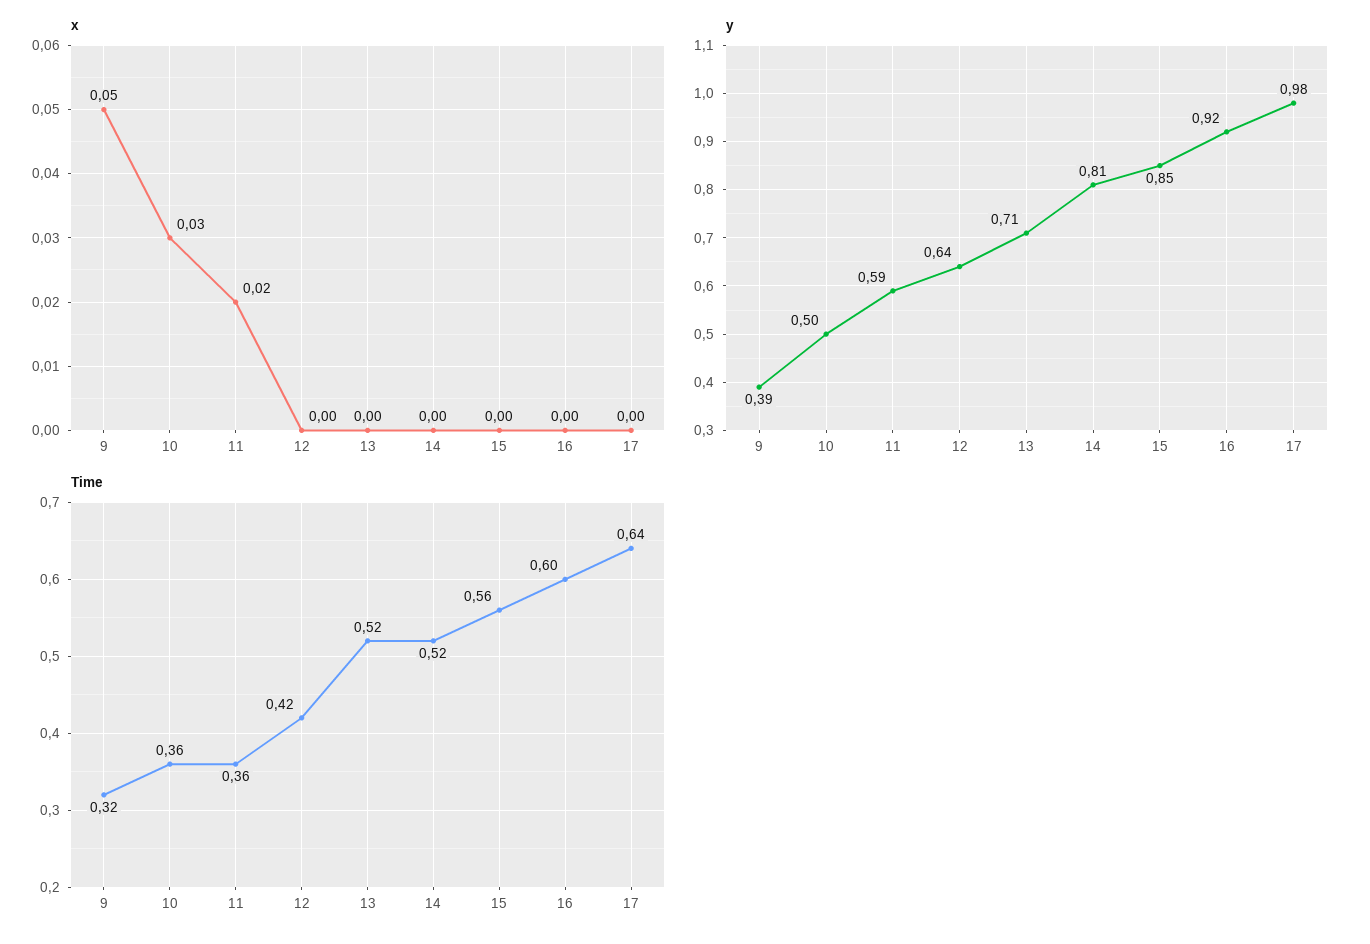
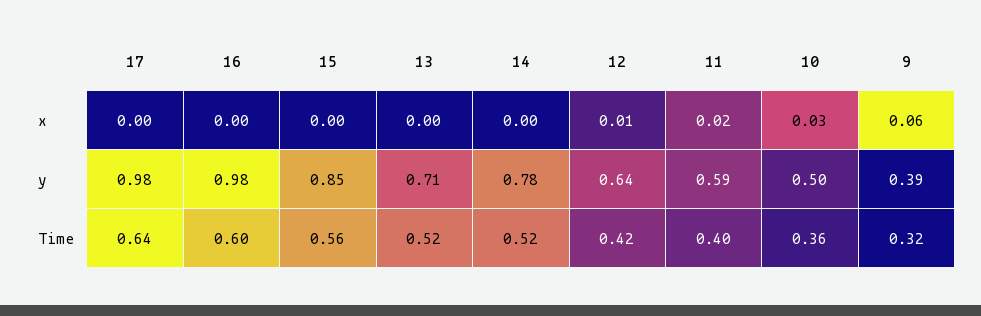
  {
    "x": {
-     "9": 0.05,
+     "9": 0.06,
      "10": 0.03,
      "11": 0.02,
-     "12": 0,
+     "12": 0.01,
      "13": 0,
      "14": 0,
      "15": 0,
      "16": 0,
      "17": 0
    },
    "y": {
      "9": 0.39,
      "10": 0.5,
      "11": 0.59,
      "12": 0.64,
      "13": 0.71,
-     "14": 0.81,
+     "14": 0.78,
      "15": 0.85,
-     "16": 0.92,
+     "16": 0.98,
      "17": 0.98
    },
    "Time": {
      "9": 0.32,
      "10": 0.36,
-     "11": 0.36,
+     "11": 0.4,
      "12": 0.42,
      "13": 0.52,
      "14": 0.52,
      "15": 0.56,
      "16": 0.6,
      "17": 0.64
    }
  }

